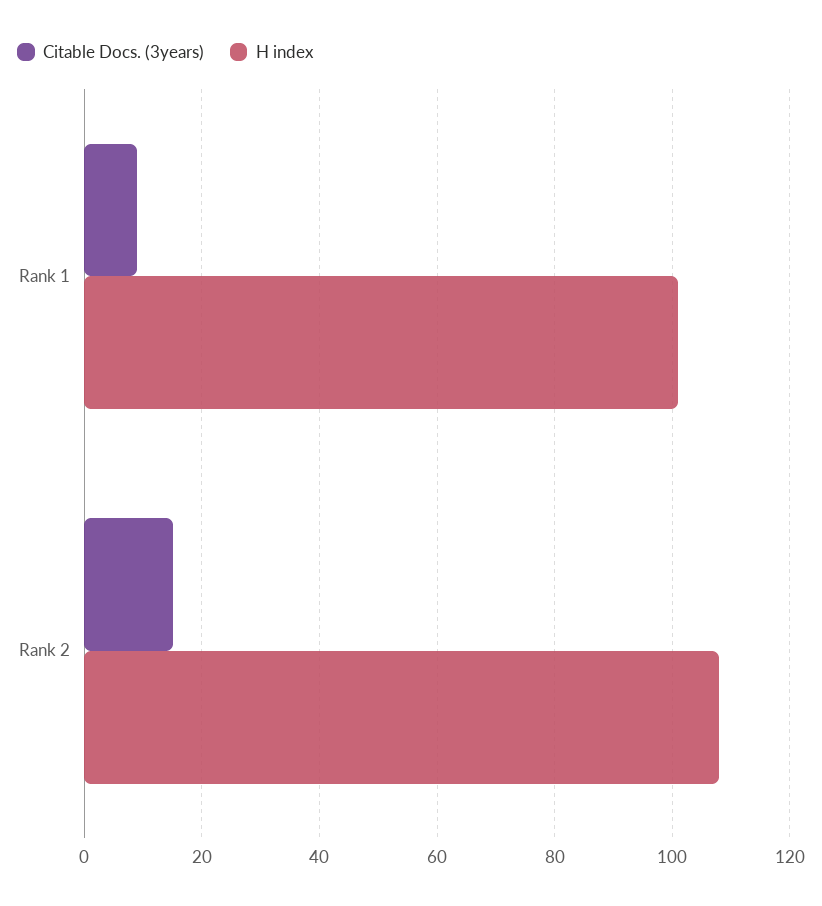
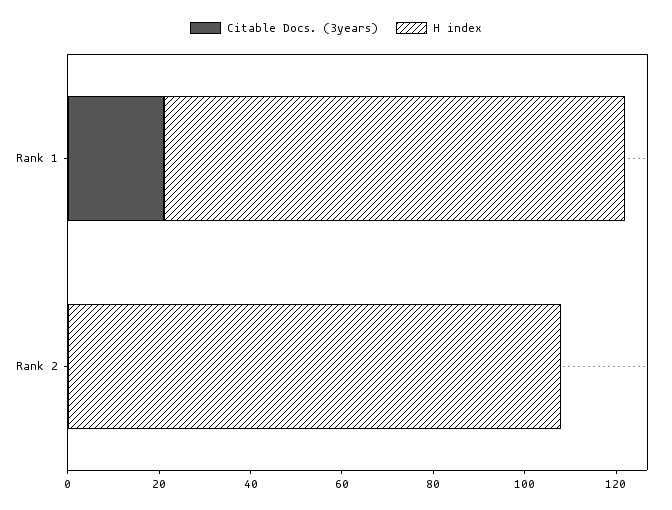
  {
    "Citable Docs. (3years)": {
-     "Rank 1": 10,
+     "Rank 1": 20,
-     "Rank 2": 15
+     "Rank 2": 0
    },
    "H index": {
      "Rank 1": 100,
      "Rank 2": 110
    }
  }

